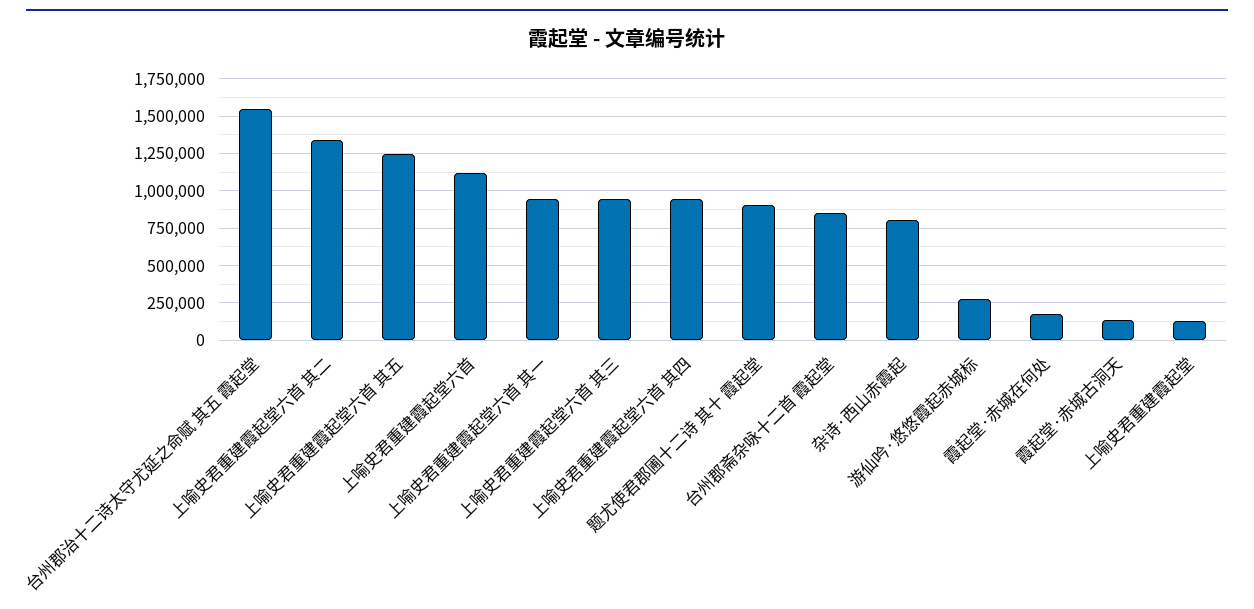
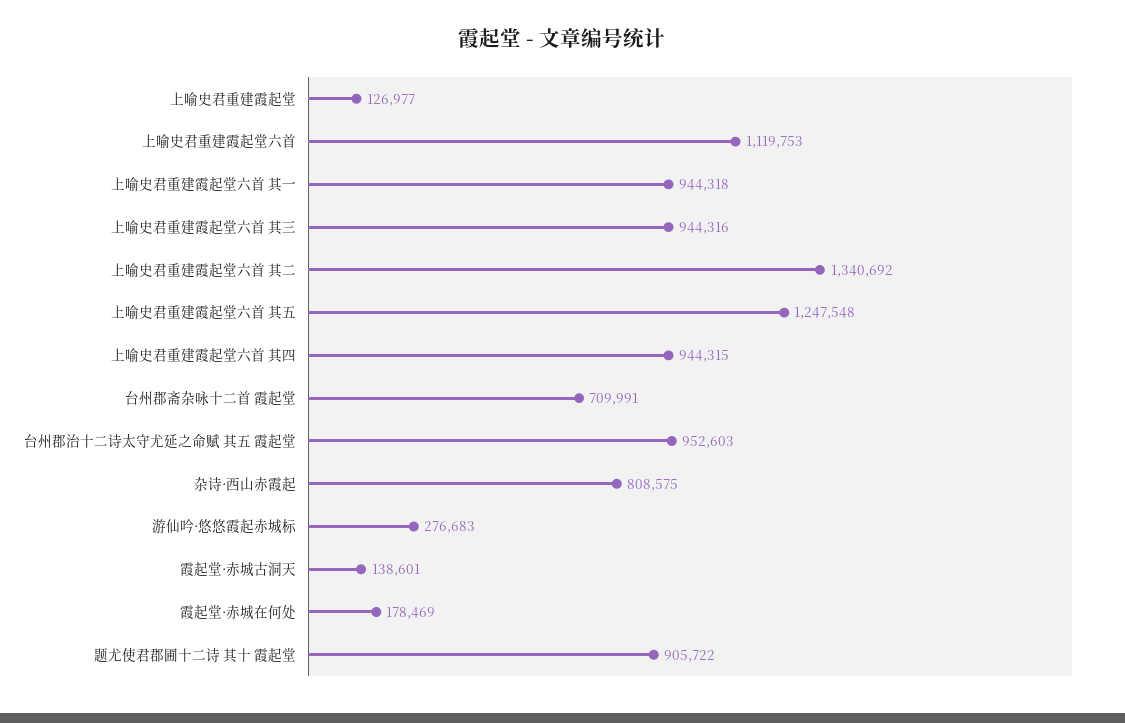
  {
-   "台州郡治十二诗太守尤延之命赋 其五 霞起堂": 1550000,
+   "台州郡治十二诗太守尤延之命赋 其五 霞起堂": 952603,
    "上喻史君重建霞起堂六首 其二": 1340692,
    "上喻史君重建霞起堂六首 其五": 1247548,
    "上喻史君重建霞起堂六首": 1119753,
    "上喻史君重建霞起堂六首 其一": 944318,
    "上喻史君重建霞起堂六首 其三": 944316,
    "上喻史君重建霞起堂六首 其四": 944315,
    "题尤使君郡圃十二诗 其十 霞起堂": 905722,
-   "台州郡斋杂咏十二首 霞起堂": 850000,
+   "台州郡斋杂咏十二首 霞起堂": 709991,
    "杂诗·西山赤霞起": 808575,
    "游仙吟·悠悠霞起赤城标": 276683,
    "霞起堂·赤城在何处": 178469,
    "霞起堂·赤城古洞天": 138601,
    "上喻史君重建霞起堂": 126977
  }

